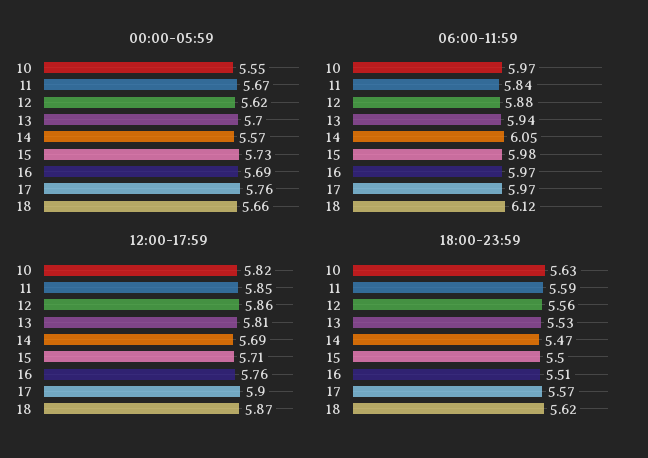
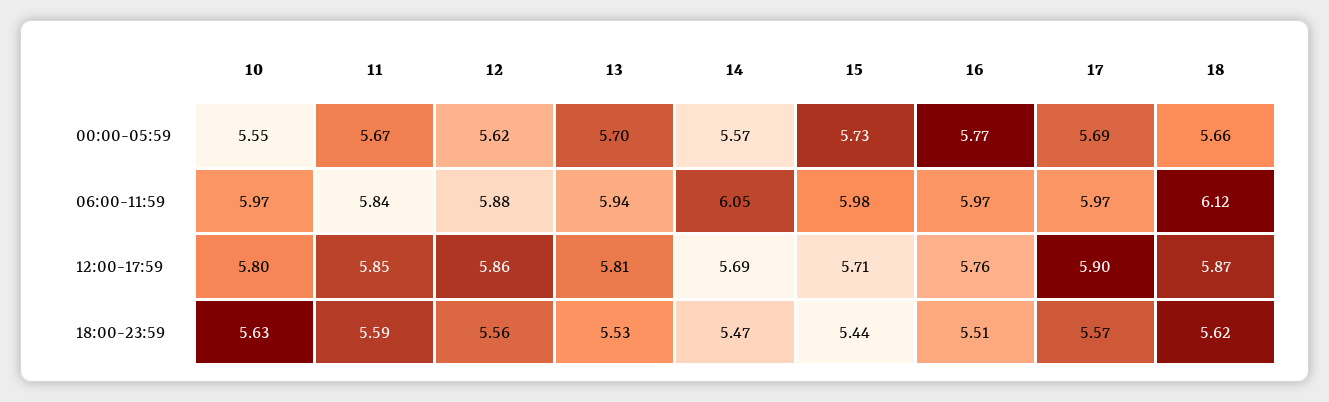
  {
    "00:00-05:59": {
      "10": 5.55,
      "11": 5.67,
      "12": 5.62,
      "13": 5.7,
      "14": 5.57,
      "15": 5.73,
-     "16": 5.69,
+     "16": 5.77,
-     "17": 5.76,
+     "17": 5.69,
      "18": 5.66
    },
    "06:00-11:59": {
      "10": 5.97,
      "11": 5.84,
      "12": 5.88,
      "13": 5.94,
      "14": 6.05,
      "15": 5.98,
      "16": 5.97,
      "17": 5.97,
      "18": 6.12
    },
    "12:00-17:59": {
-     "10": 5.82,
+     "10": 5.8,
      "11": 5.85,
      "12": 5.86,
      "13": 5.81,
      "14": 5.69,
      "15": 5.71,
      "16": 5.76,
      "17": 5.9,
      "18": 5.87
    },
    "18:00-23:59": {
      "10": 5.63,
      "11": 5.59,
      "12": 5.56,
      "13": 5.53,
      "14": 5.47,
-     "15": 5.5,
+     "15": 5.44,
      "16": 5.51,
      "17": 5.57,
      "18": 5.62
    }
  }

